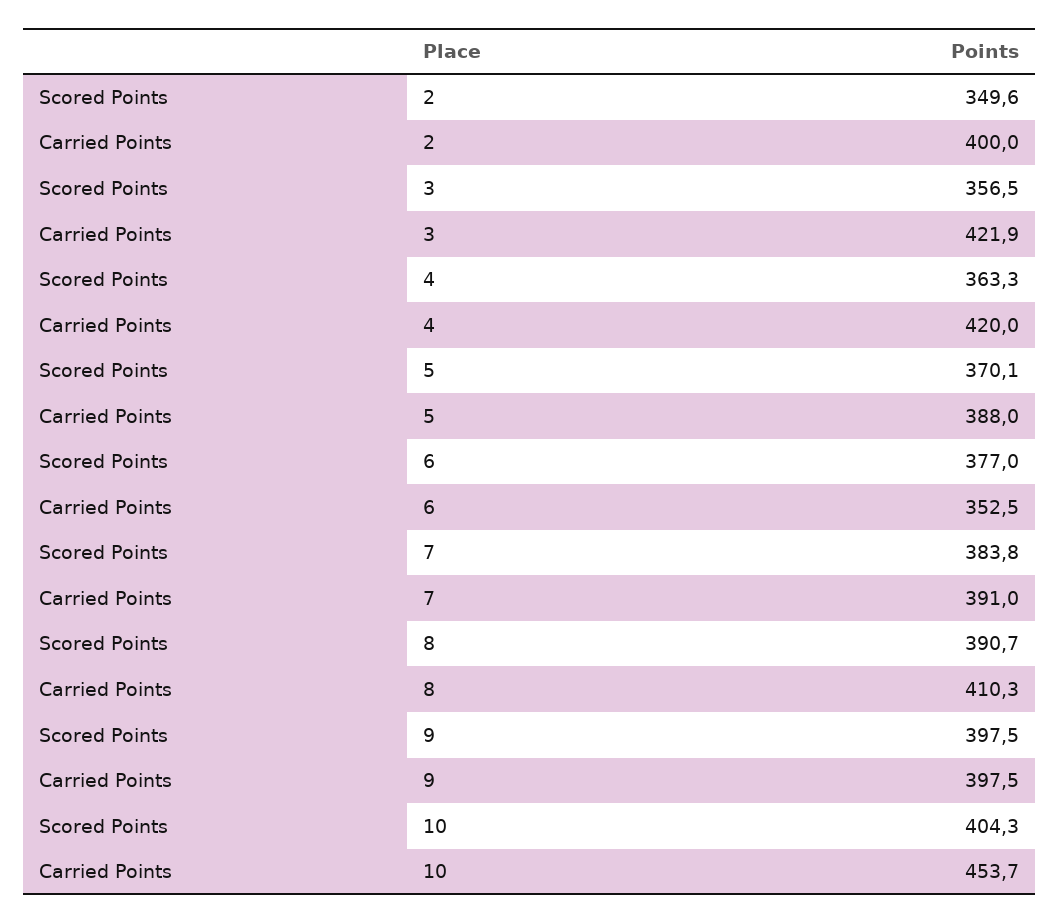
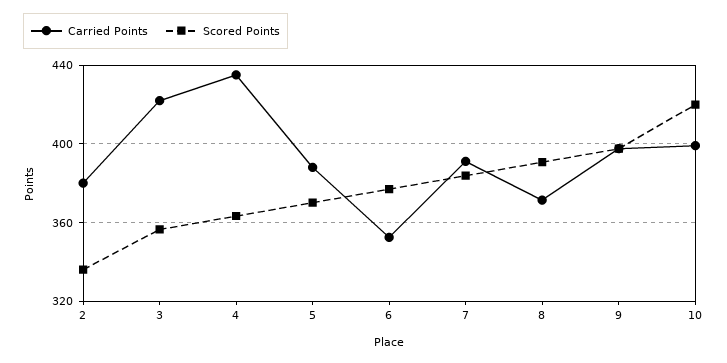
  {
    "Scored Points": {
-     "2": 349.6,
+     "2": 335,
      "3": 356.5,
      "4": 363.3,
      "5": 370.1,
      "6": 377,
      "7": 383.8,
      "8": 390.7,
      "9": 397.5,
-     "10": 404.3
+     "10": 420
    },
    "Carried Points": {
-     "2": 400,
+     "2": 380,
      "3": 421.9,
-     "4": 420,
+     "4": 435,
      "5": 388,
      "6": 352.5,
      "7": 391,
-     "8": 410.3,
+     "8": 370,
      "9": 397.5,
-     "10": 453.7
+     "10": 400
    }
  }

